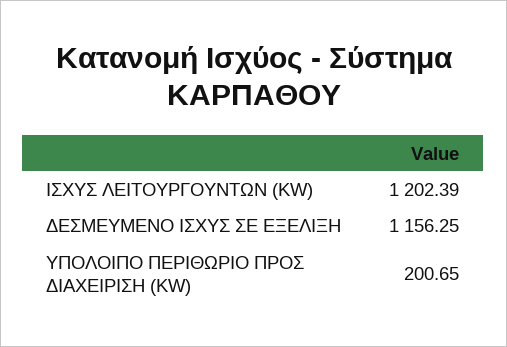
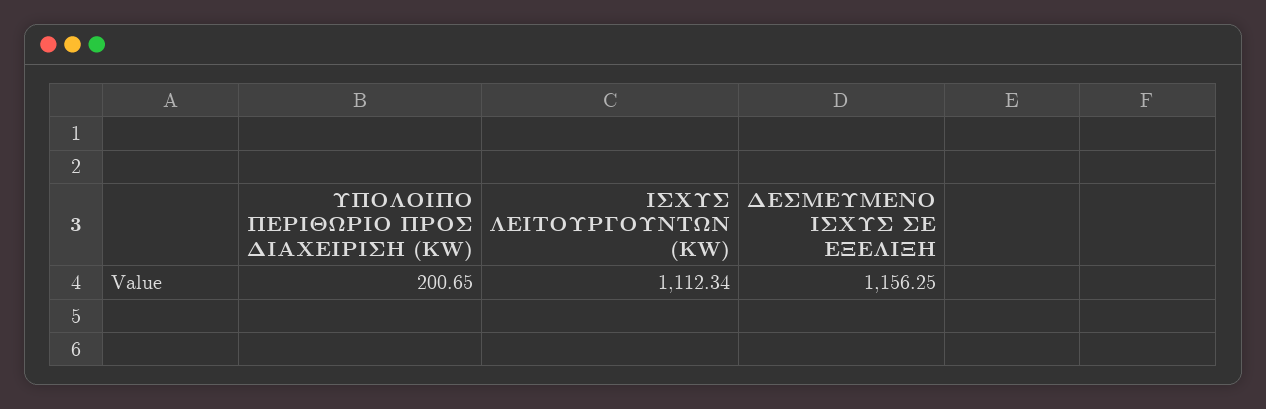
  {
-   "ΙΣΧΥΣ ΛΕΙΤΟΥΡΓΟΥΝΤΩΝ (KW)": 1202.39,
+   "ΙΣΧΥΣ ΛΕΙΤΟΥΡΓΟΥΝΤΩΝ (KW)": 1112.34,
    "ΔΕΣΜΕΥΜΕΝΟ ΙΣΧΥΣ ΣΕ ΕΞΕΛΙΞΗ": 1156.25,
    "ΥΠΟΛΟΙΠΟ ΠΕΡΙΘΩΡΙΟ ΠΡΟΣ ΔΙΑΧΕΙΡΙΣΗ (KW)": 200.65
  }

